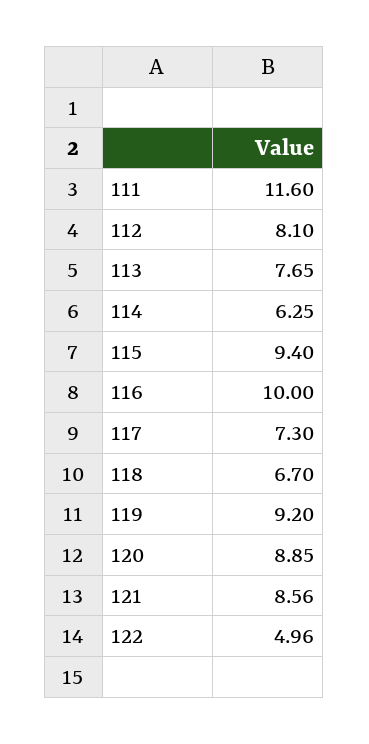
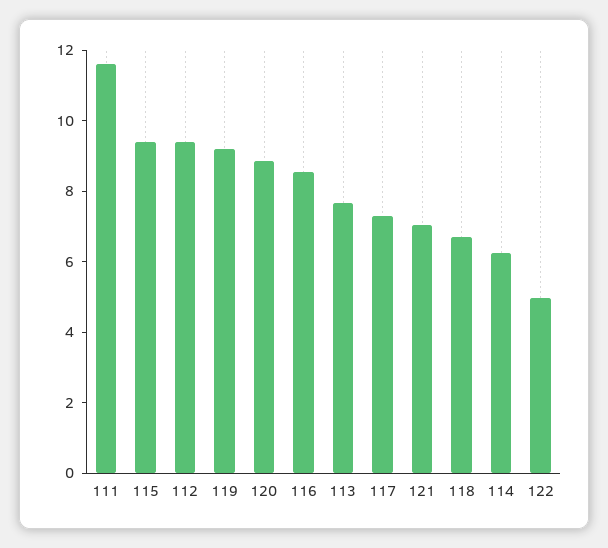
  {
    "111": 11.6,
-   "112": 8.1,
+   "112": 9.5,
    "113": 7.65,
    "114": 6.25,
    "115": 9.4,
-   "116": 10,
+   "116": 8.5,
    "117": 7.3,
    "118": 6.7,
    "119": 9.2,
    "120": 8.85,
-   "121": 8.56,
+   "121": 7,
    "122": 4.96
  }

